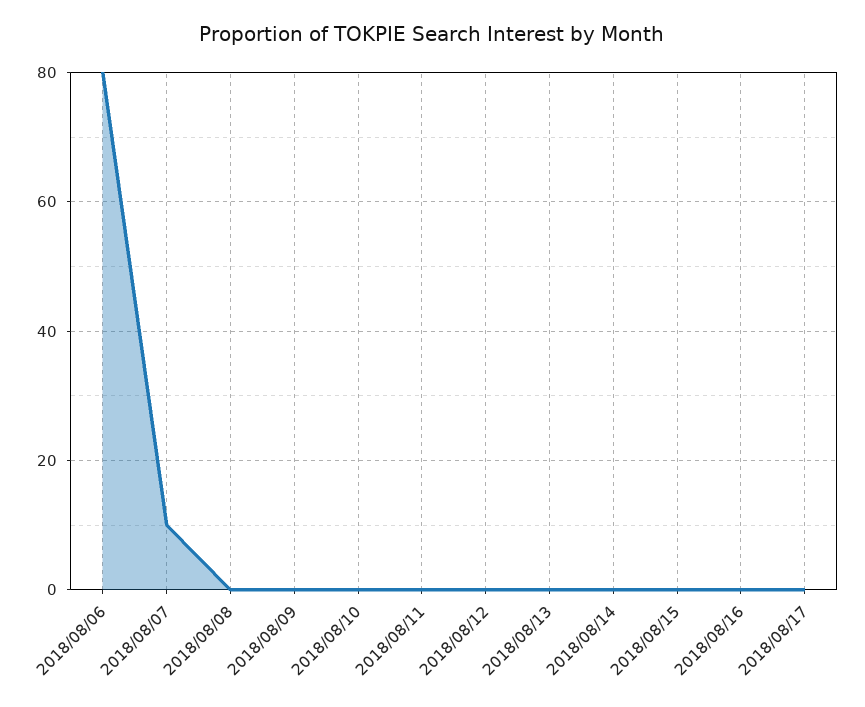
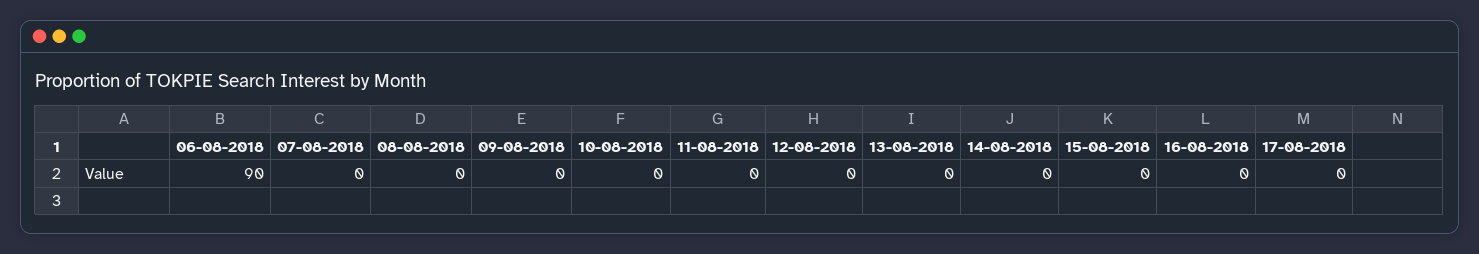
  {
-   "2018/08/06": 80,
+   "2018/08/06": 90,
-   "2018/08/07": 10,
+   "2018/08/07": 0,
    "2018/08/08": 0,
    "2018/08/09": 0,
    "2018/08/10": 0,
    "2018/08/11": 0,
    "2018/08/12": 0,
    "2018/08/13": 0,
    "2018/08/14": 0,
    "2018/08/15": 0,
    "2018/08/16": 0,
    "2018/08/17": 0
  }

